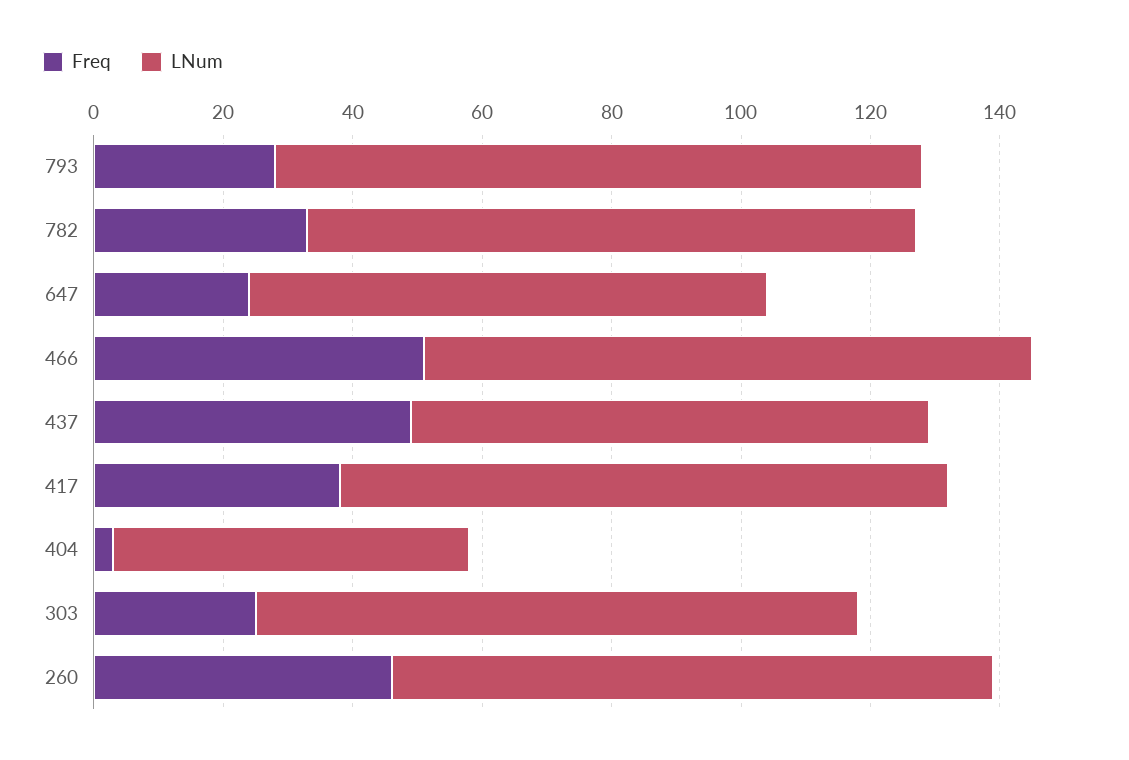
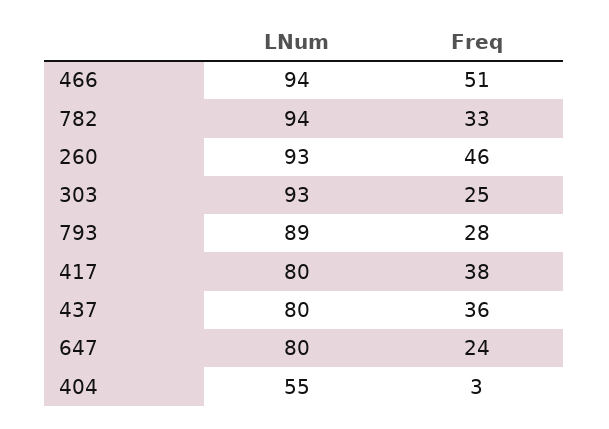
  {
    "Freq": {
      "793": 28,
      "782": 33,
      "647": 24,
      "466": 51,
-     "437": 50,
+     "437": 36,
      "417": 38,
      "404": 3,
      "303": 25,
      "260": 46
    },
    "LNum": {
-     "793": 100,
+     "793": 89,
      "782": 94,
      "647": 80,
      "466": 94,
      "437": 80,
-     "417": 95,
+     "417": 80,
      "404": 55,
      "303": 93,
      "260": 93
    }
  }

